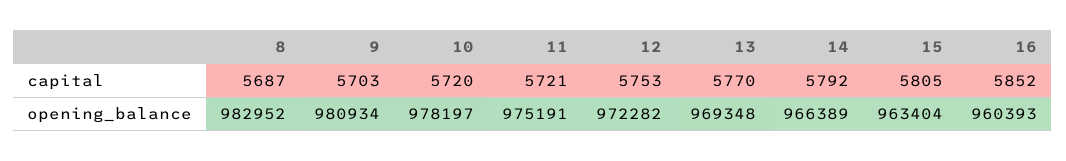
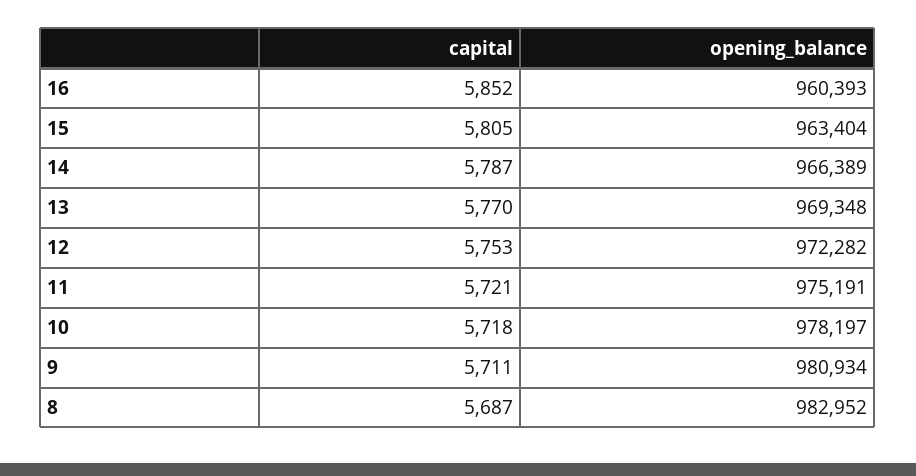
  {
    "8": {
      "capital": 5687,
      "opening_balance": 982952
    },
    "9": {
-     "capital": 5703,
+     "capital": 5711,
      "opening_balance": 980934
    },
    "10": {
-     "capital": 5720,
+     "capital": 5718,
      "opening_balance": 978197
    },
    "11": {
      "capital": 5721,
      "opening_balance": 975191
    },
    "12": {
      "capital": 5753,
      "opening_balance": 972282
    },
    "13": {
      "capital": 5770,
      "opening_balance": 969348
    },
    "14": {
-     "capital": 5792,
+     "capital": 5787,
      "opening_balance": 966389
    },
    "15": {
      "capital": 5805,
      "opening_balance": 963404
    },
    "16": {
      "capital": 5852,
      "opening_balance": 960393
    }
  }

